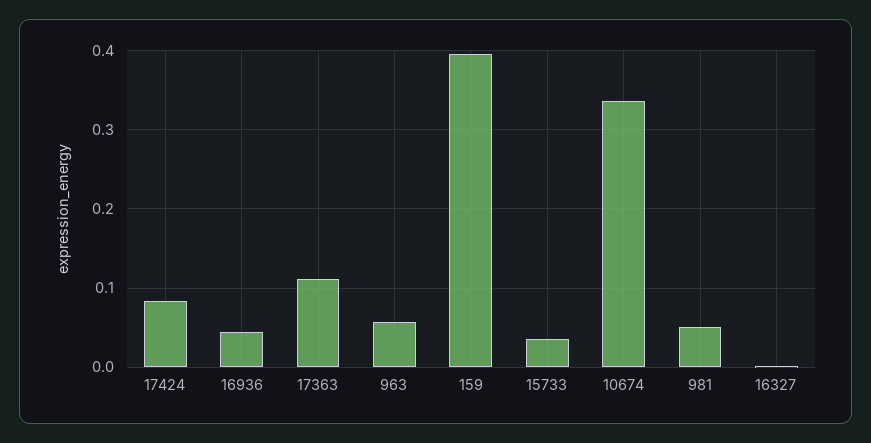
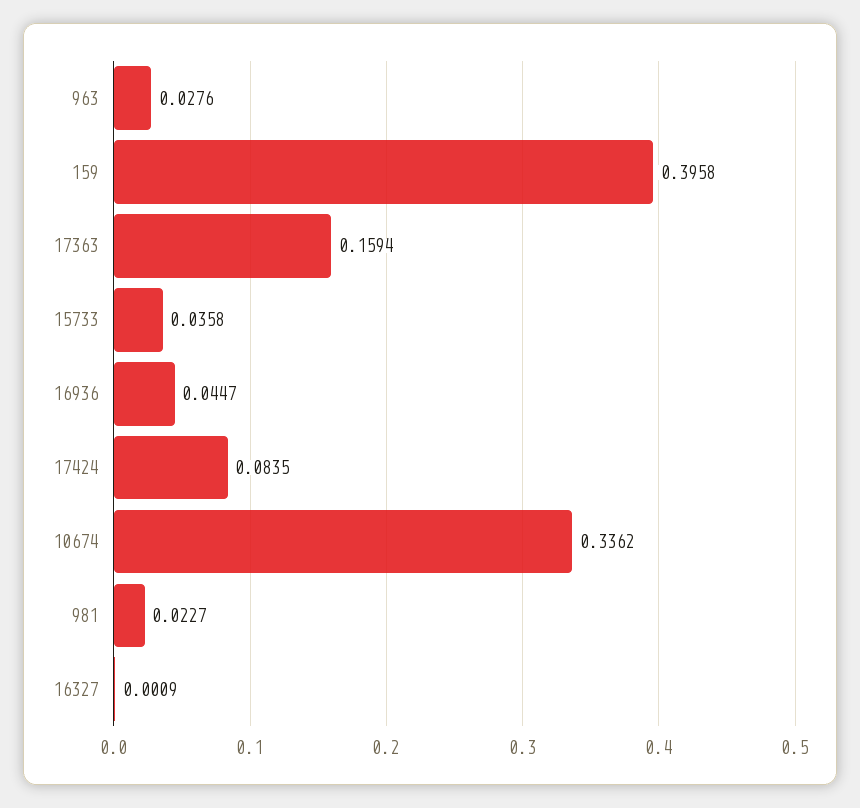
  {
    "17424": 0.0835,
    "16936": 0.0447,
-   "17363": 0.11,
+   "17363": 0.1594,
-   "963": 0.06,
+   "963": 0.0276,
    "159": 0.3958,
    "15733": 0.0358,
    "10674": 0.3362,
-   "981": 0.05,
+   "981": 0.0227,
    "16327": 0.0009
  }

